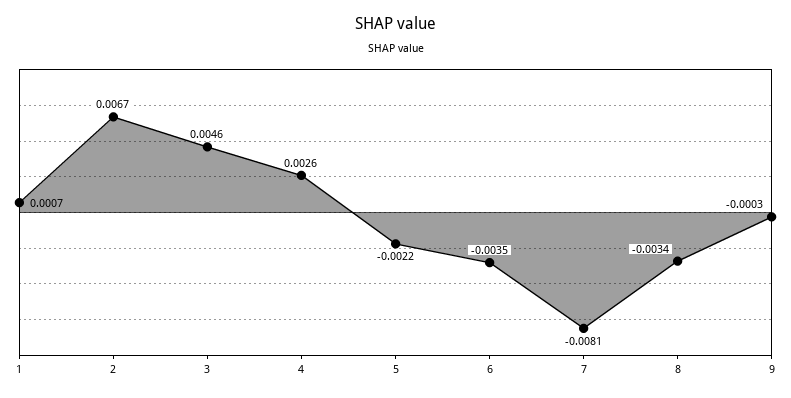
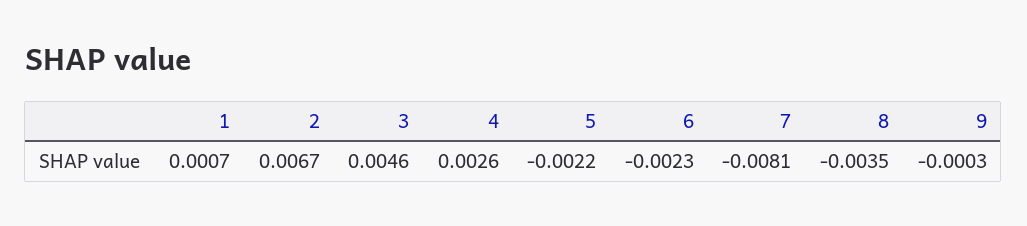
  {
    "1": 0.0007,
    "2": 0.0067,
    "3": 0.0046,
    "4": 0.0026,
    "5": -0.0022,
-   "6": -0.0035,
+   "6": -0.0023,
    "7": -0.0081,
-   "8": -0.0034,
+   "8": -0.0035,
    "9": -0.0003
  }

